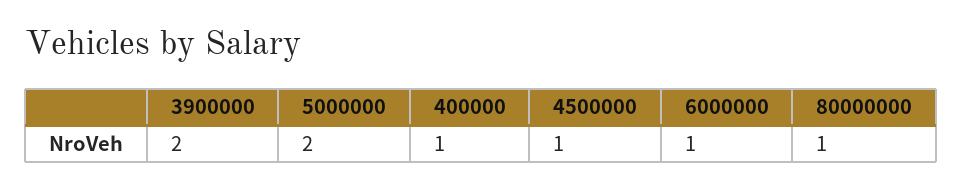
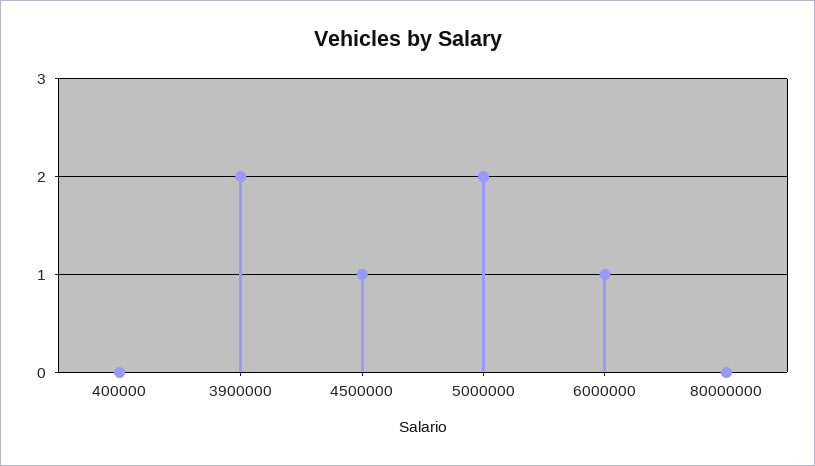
  {
    "3900000": 2,
    "5000000": 2,
-   "400000": 1,
+   "400000": 0,
    "4500000": 1,
    "6000000": 1,
-   "80000000": 1
+   "80000000": 0
  }

